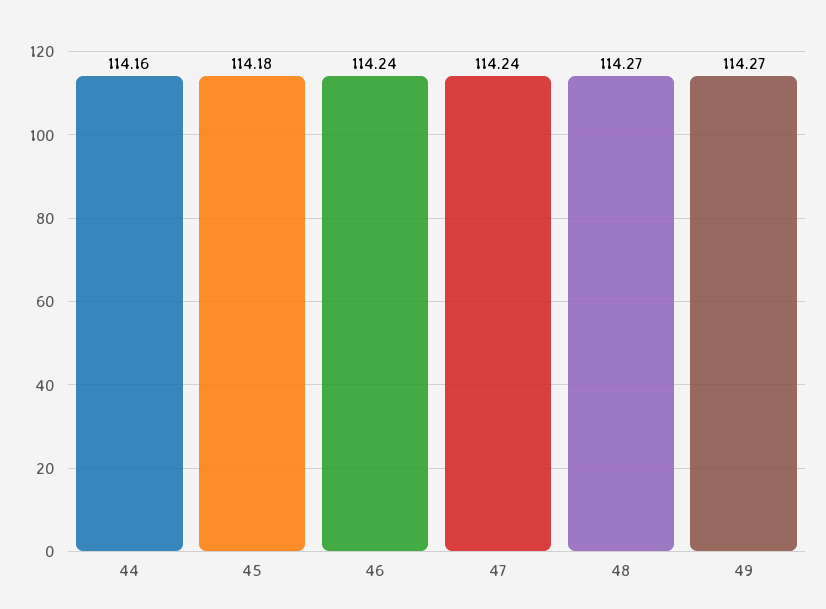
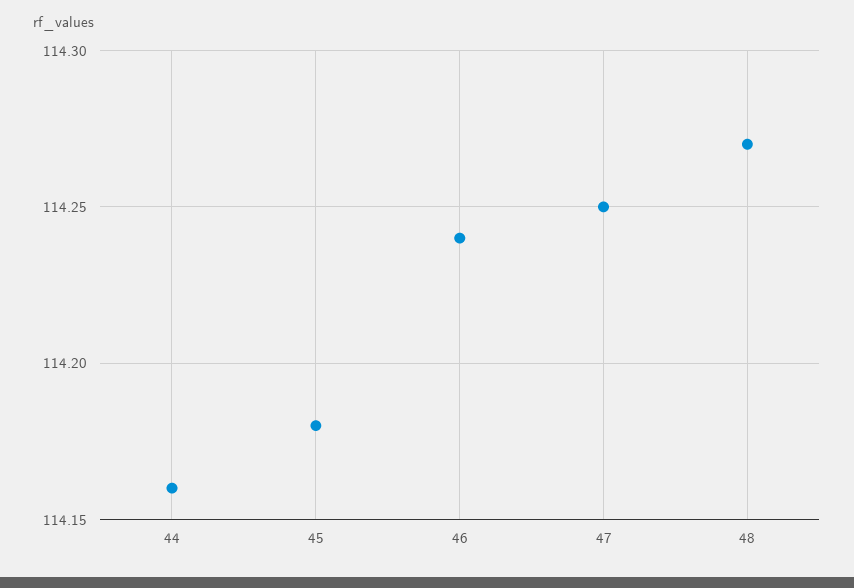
  {
    "44": 114.16,
    "45": 114.18,
    "46": 114.24,
-   "47": 114.24,
+   "47": 114.25,
-   "48": 114.27,
+   "48": 114.27
-   "49": 114.27
  }

